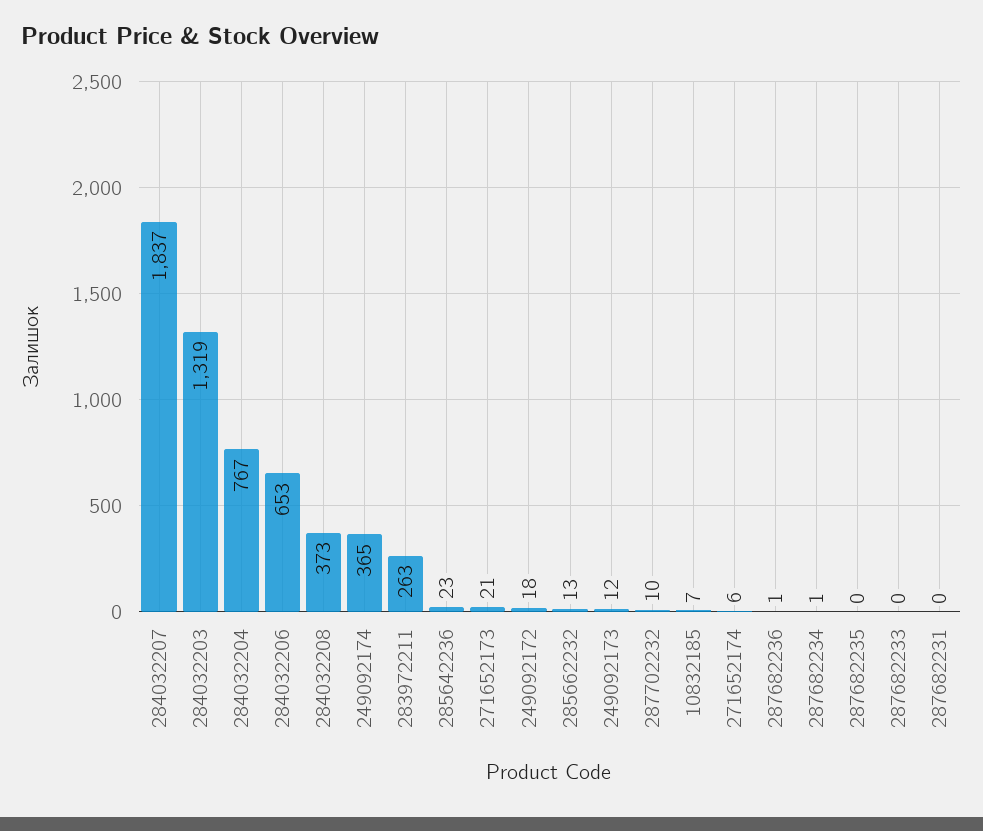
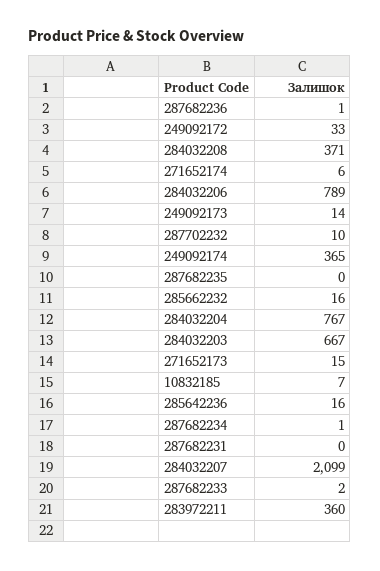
  {
-   "284032207": 1837,
+   "284032207": 2099,
-   "284032203": 1319,
+   "284032203": 667,
    "284032204": 767,
-   "284032206": 653,
+   "284032206": 789,
-   "284032208": 373,
+   "284032208": 371,
    "249092174": 365,
-   "283972211": 263,
+   "283972211": 360,
-   "285642236": 23,
+   "285642236": 16,
-   "271652173": 21,
+   "271652173": 15,
-   "249092172": 18,
+   "249092172": 33,
-   "285662232": 13,
+   "285662232": 16,
-   "249092173": 12,
+   "249092173": 14,
    "287702232": 10,
    "10832185": 7,
    "271652174": 6,
    "287682236": 1,
    "287682234": 1,
    "287682235": 0,
-   "287682233": 0,
+   "287682233": 2,
    "287682231": 0
  }

